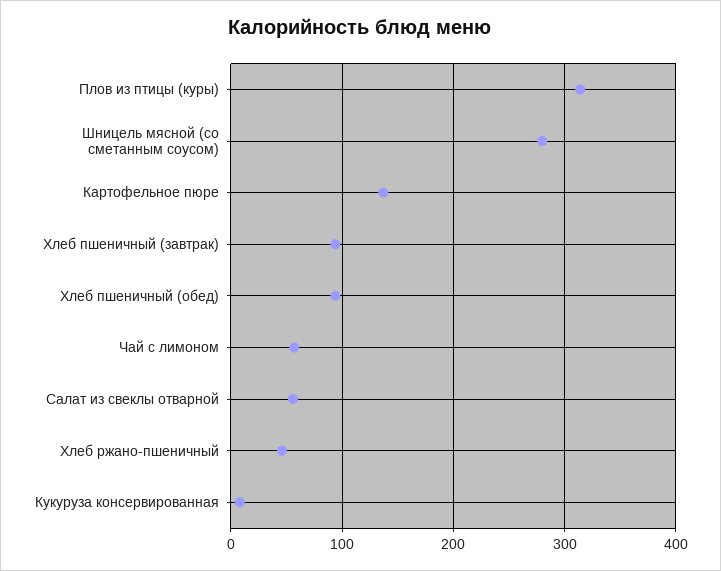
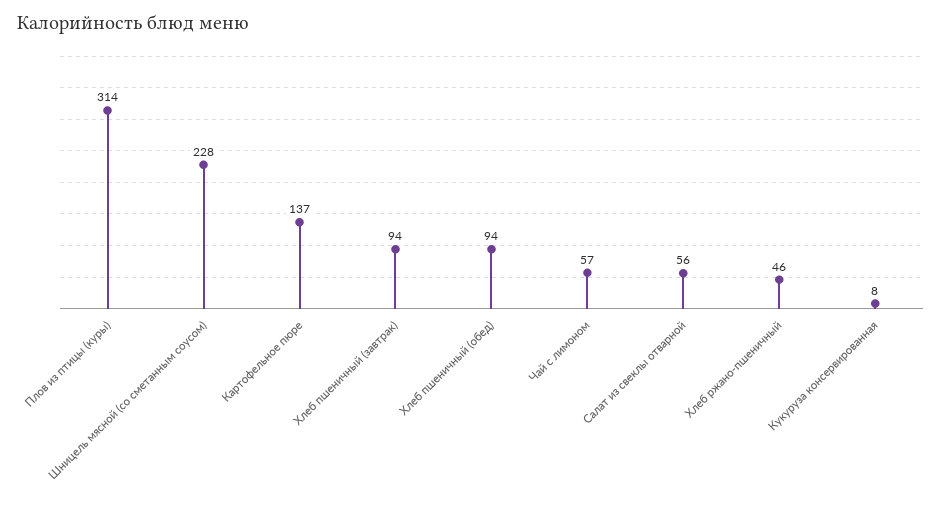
  {
    "Плов из птицы (куры)": 314,
-   "Шницель мясной (со сметанным соусом)": 280,
+   "Шницель мясной (со сметанным соусом)": 228,
    "Картофельное пюре": 137,
    "Хлеб пшеничный (завтрак)": 94,
    "Хлеб пшеничный (обед)": 94,
    "Чай с лимоном": 57,
    "Салат из свеклы отварной": 56,
    "Хлеб ржано-пшеничный": 46,
    "Кукуруза консервированная": 8
  }

